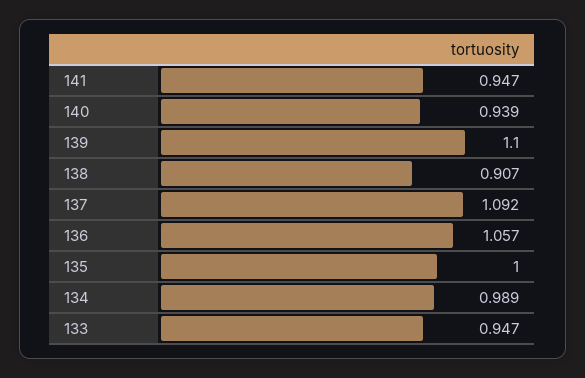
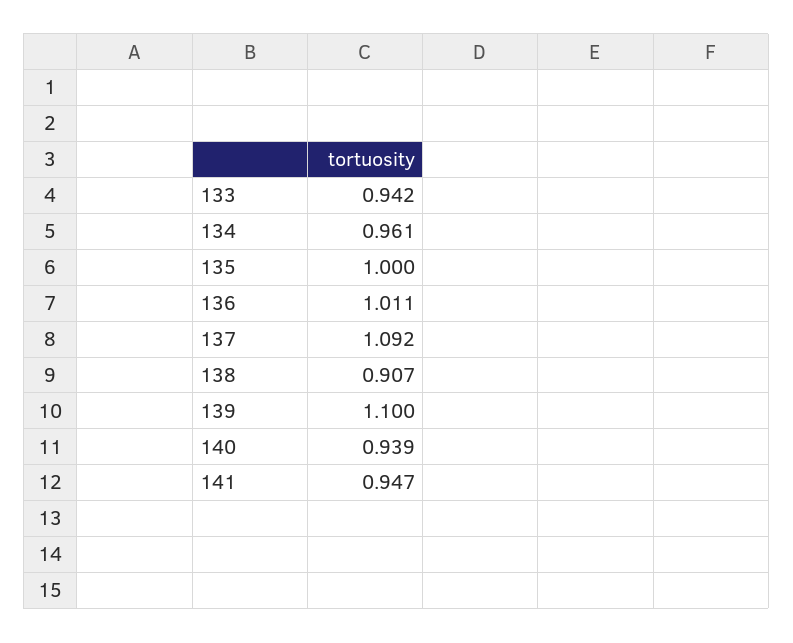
  {
    "141": 0.947,
    "140": 0.939,
    "139": 1.1,
    "138": 0.907,
    "137": 1.092,
-   "136": 1.057,
+   "136": 1.011,
    "135": 1,
-   "134": 0.989,
+   "134": 0.961,
-   "133": 0.947
+   "133": 0.942
  }

